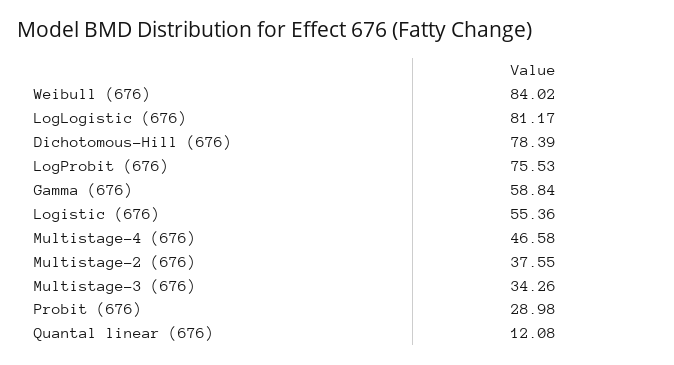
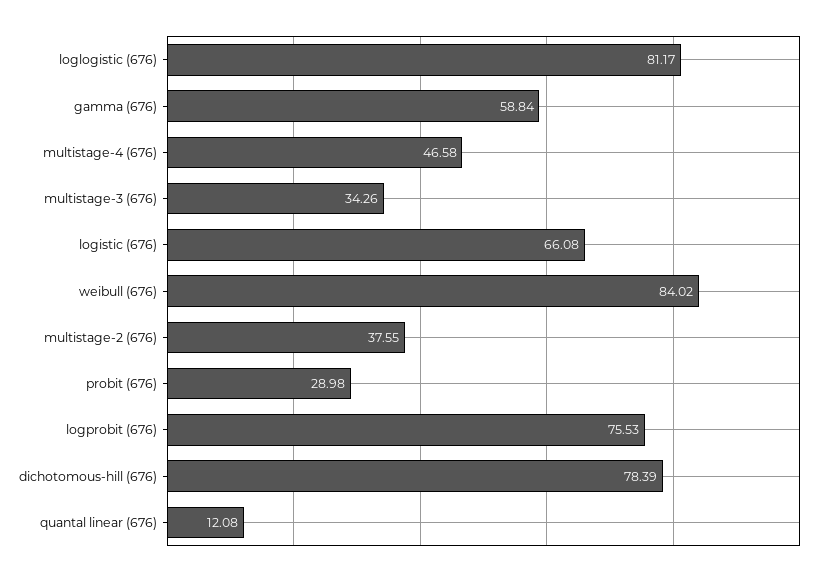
  {
    "Weibull (676)": 84.02,
    "LogLogistic (676)": 81.17,
    "Dichotomous-Hill (676)": 78.39,
    "LogProbit (676)": 75.53,
    "Gamma (676)": 58.84,
-   "Logistic (676)": 55.36,
+   "Logistic (676)": 66.08,
    "Multistage-4 (676)": 46.58,
    "Multistage-2 (676)": 37.55,
    "Multistage-3 (676)": 34.26,
    "Probit (676)": 28.98,
    "Quantal linear (676)": 12.08
  }

